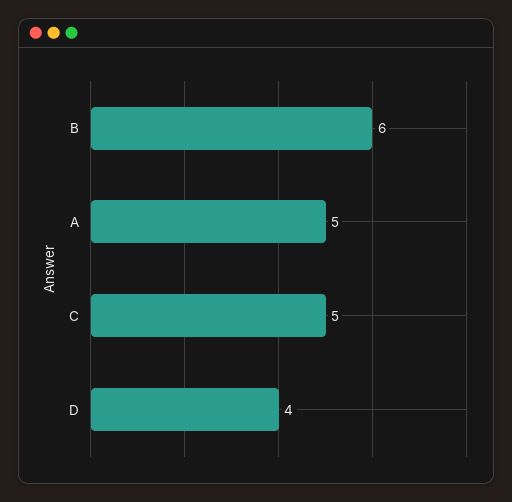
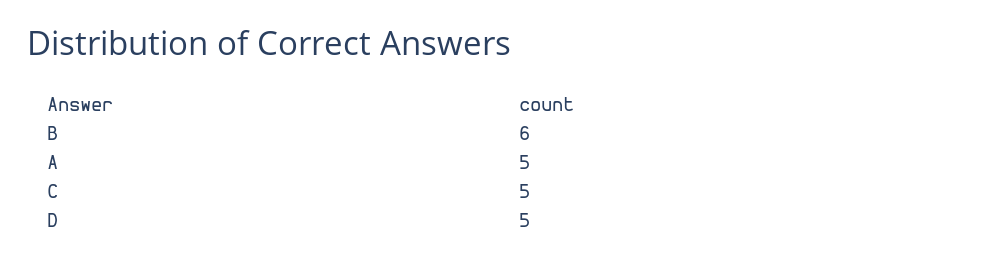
  {
    "B": 6,
    "A": 5,
    "C": 5,
-   "D": 4
+   "D": 5
  }

